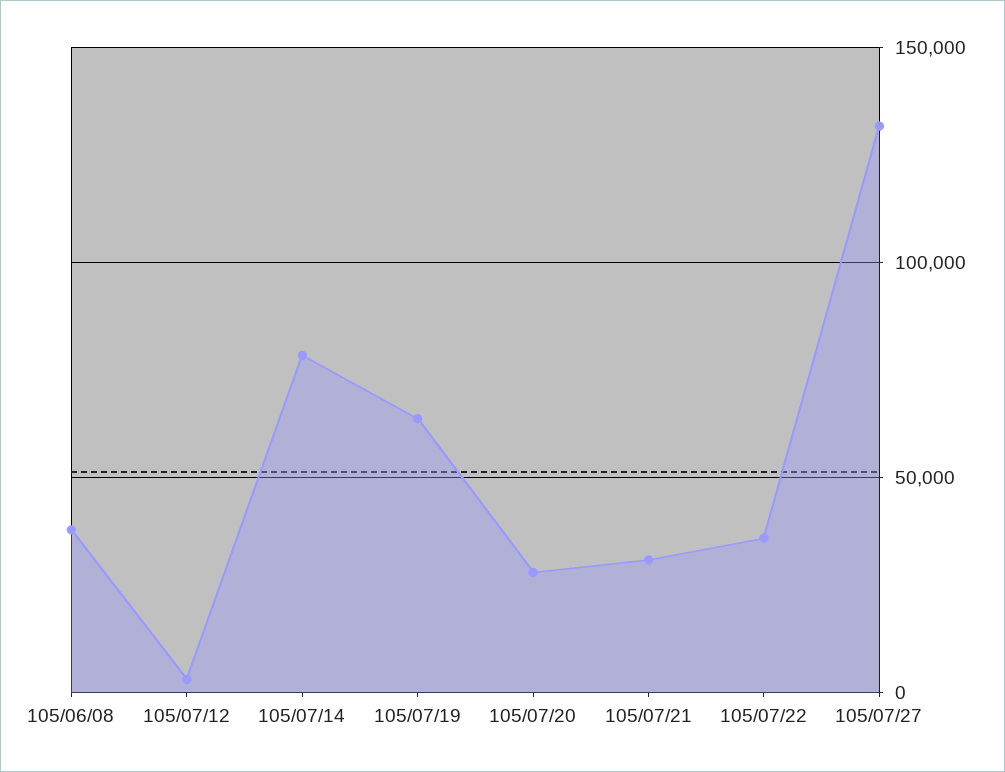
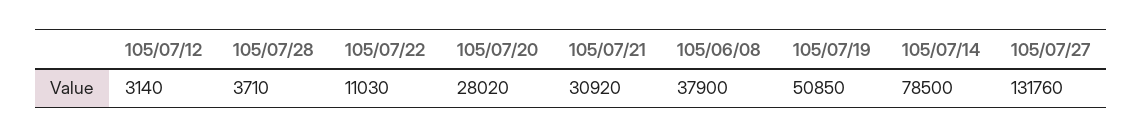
  {
    "105/06/08": 37900,
    "105/07/12": 3140,
    "105/07/14": 78500,
-   "105/07/19": 65000,
+   "105/07/19": 50850,
    "105/07/20": 28020,
    "105/07/21": 30920,
-   "105/07/22": 35000,
+   "105/07/22": 11030,
-   "105/07/27": 131760
+   "105/07/27": 131760,
+   "105/07/28": 3710
  }

